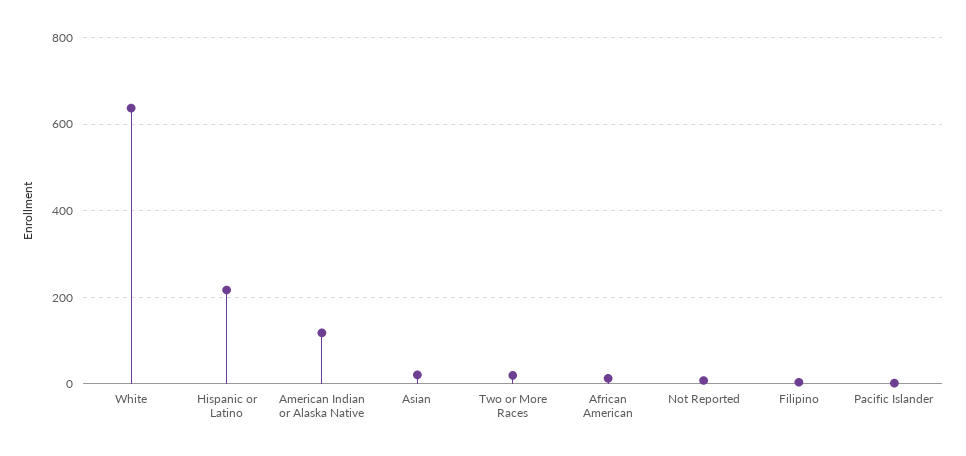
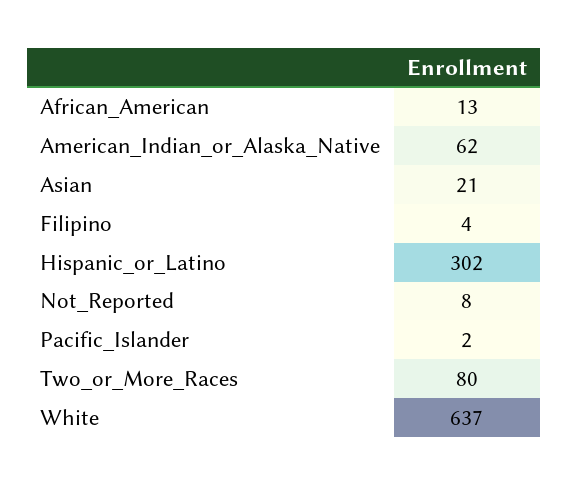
  {
    "White": 637,
-   "Hispanic or Latino": 220,
+   "Hispanic or Latino": 302,
-   "American Indian or Alaska Native": 120,
+   "American Indian or Alaska Native": 62,
    "Asian": 21,
-   "Two or More Races": 20,
+   "Two or More Races": 80,
    "African American": 13,
    "Not Reported": 8,
    "Filipino": 4,
    "Pacific Islander": 2
  }

